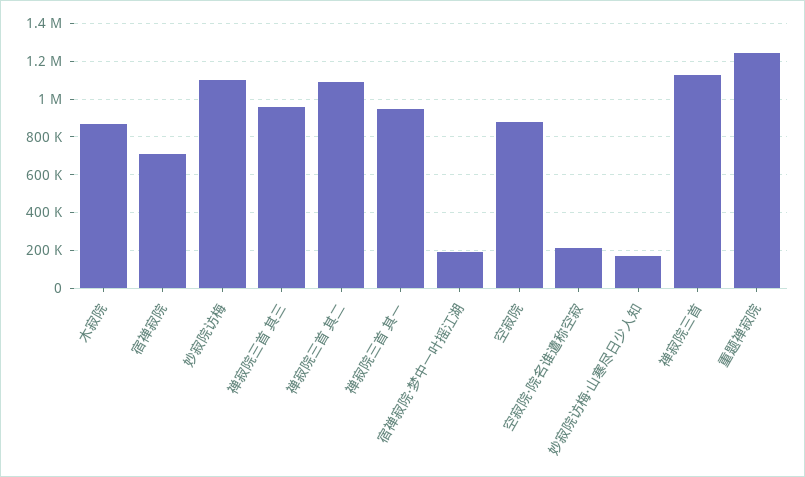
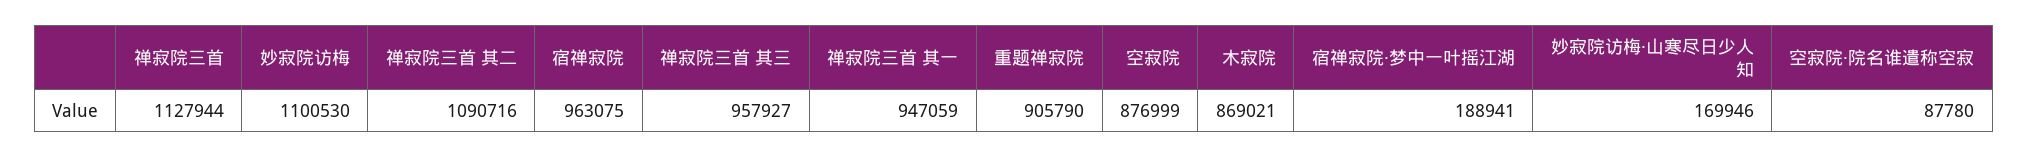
  {
    "木寂院": 869021,
-   "宿禅寂院": 700000,
+   "宿禅寂院": 963075,
    "妙寂院访梅": 1100530,
    "禅寂院三首 其三": 957927,
    "禅寂院三首 其二": 1090716,
    "禅寂院三首 其一": 947059,
    "宿禅寂院·梦中一叶摇江湖": 188941,
    "空寂院": 876999,
-   "空寂院·院名谁遣称空寂": 200000,
+   "空寂院·院名谁遣称空寂": 87780,
    "妙寂院访梅·山寒尽日少人知": 169946,
    "禅寂院三首": 1127944,
-   "重题禅寂院": 1250000
+   "重题禅寂院": 905790
  }

